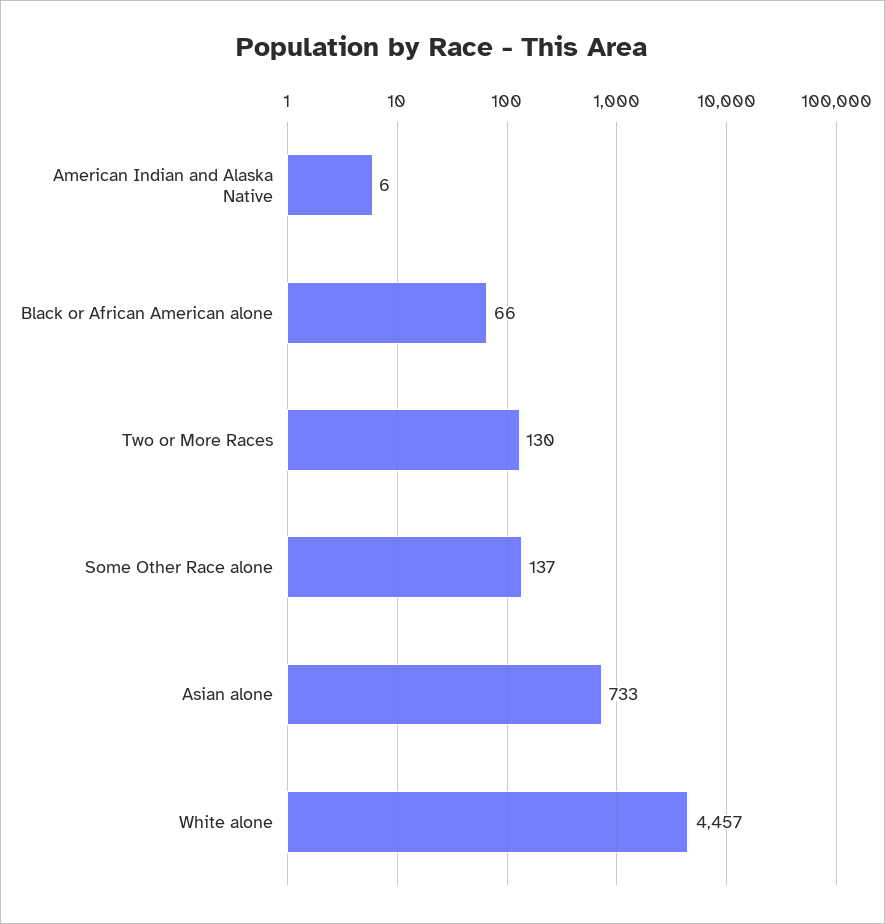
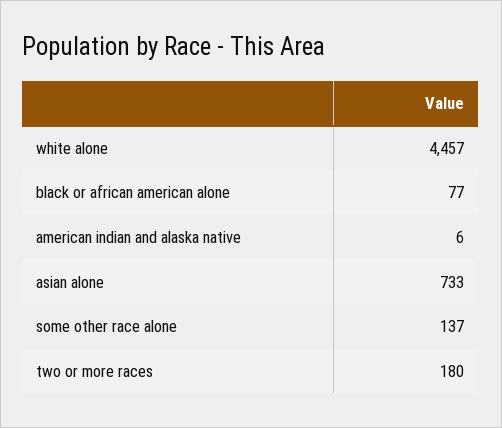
  {
    "American Indian and Alaska Native": 6,
-   "Black or African American alone": 66,
+   "Black or African American alone": 77,
-   "Two or More Races": 130,
+   "Two or More Races": 180,
    "Some Other Race alone": 137,
    "Asian alone": 733,
    "White alone": 4457
  }

